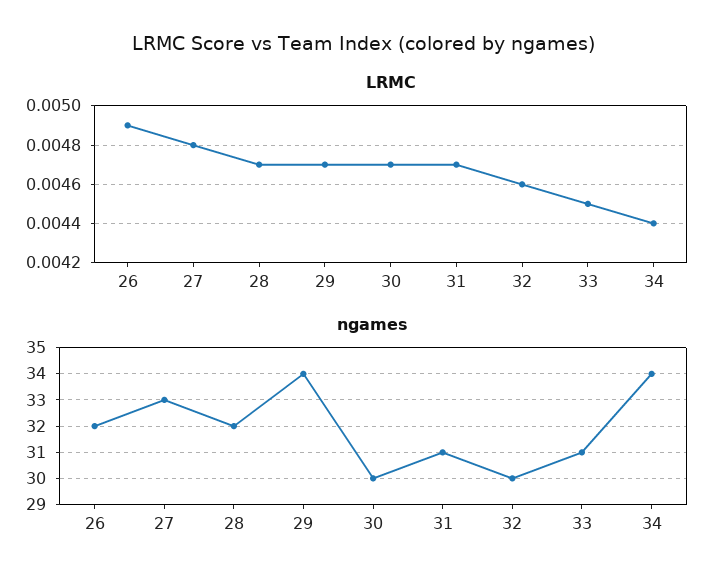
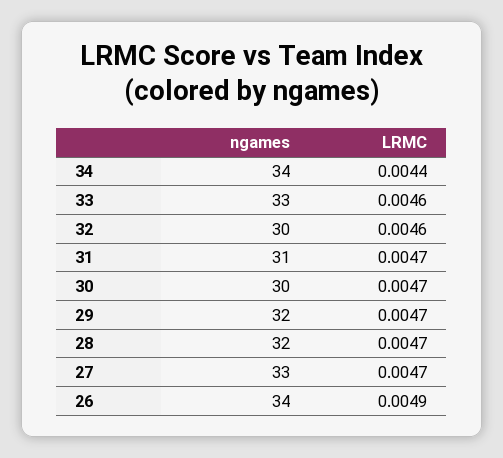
  {
    "LRMC": {
      "26": 0.0049,
-     "27": 0.0048,
+     "27": 0.0047,
      "28": 0.0047,
      "29": 0.0047,
      "30": 0.0047,
      "31": 0.0047,
      "32": 0.0046,
-     "33": 0.0045,
+     "33": 0.0046,
      "34": 0.0044
    },
    "ngames": {
-     "26": 32,
+     "26": 34,
      "27": 33,
      "28": 32,
-     "29": 34,
+     "29": 32,
      "30": 30,
      "31": 31,
      "32": 30,
-     "33": 31,
+     "33": 33,
      "34": 34
    }
  }

